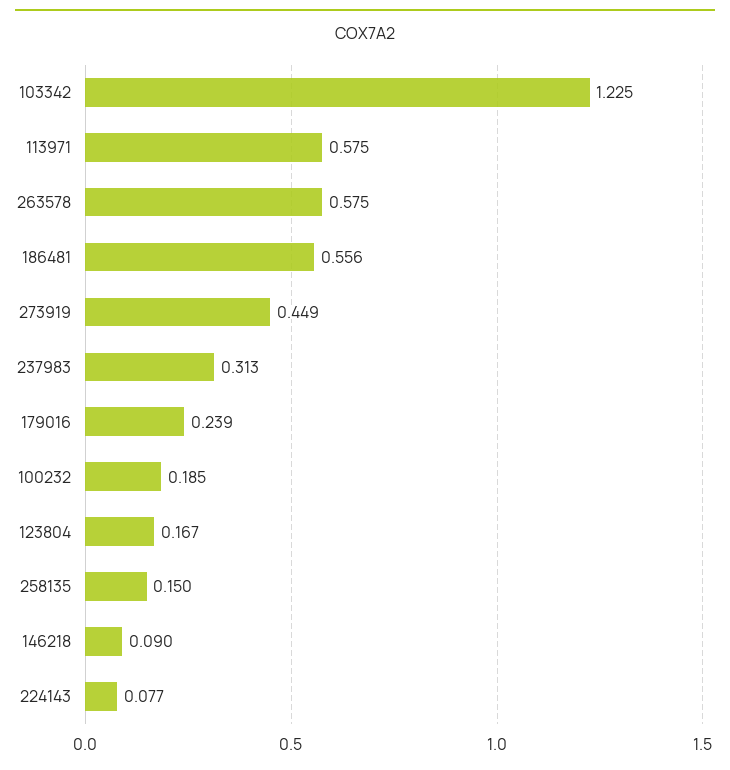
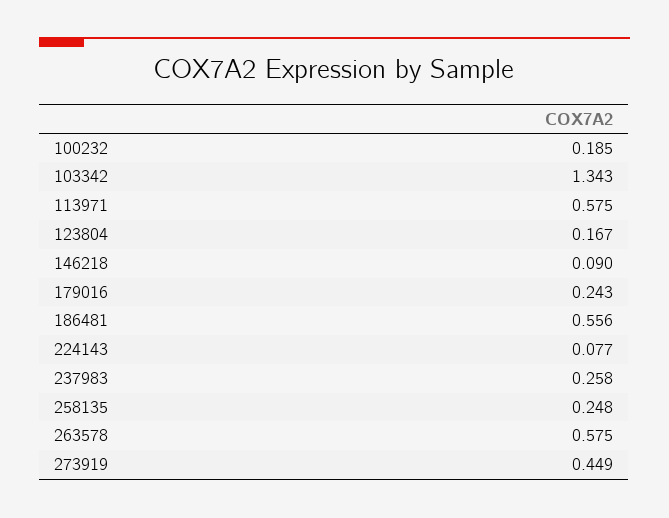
  {
-   "103342": 1.225,
+   "103342": 1.343,
    "113971": 0.575,
    "263578": 0.575,
    "186481": 0.556,
    "273919": 0.449,
-   "237983": 0.313,
+   "237983": 0.258,
-   "179016": 0.239,
+   "179016": 0.243,
    "100232": 0.185,
    "123804": 0.167,
-   "258135": 0.15,
+   "258135": 0.248,
    "146218": 0.09,
    "224143": 0.077
  }

